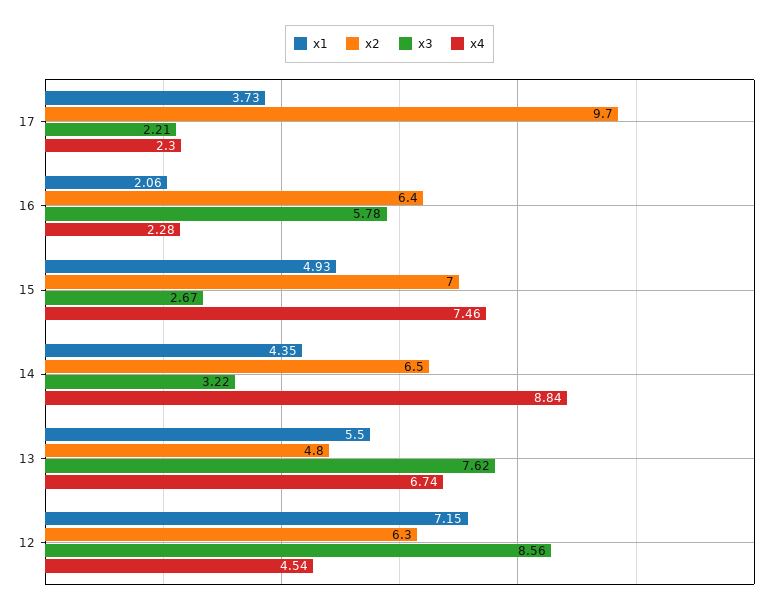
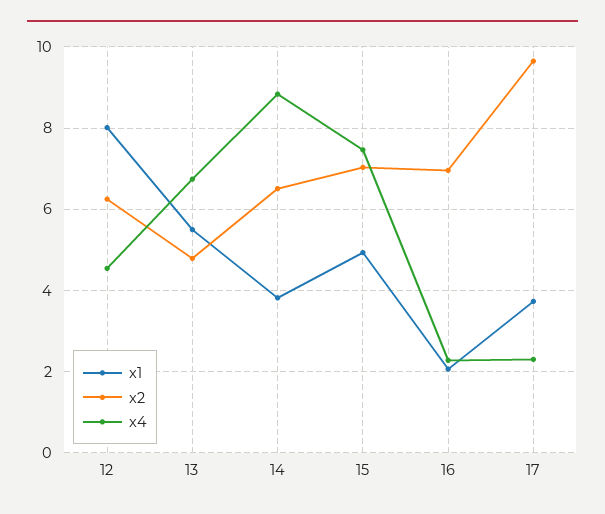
  {
    "x1": {
      "17": 3.73,
      "16": 2.06,
      "15": 4.93,
-     "14": 4.35,
+     "14": 3.8,
      "13": 5.5,
-     "12": 7.15
+     "12": 8
    },
    "x2": {
      "17": 9.7,
-     "16": 6.4,
+     "16": 7,
      "15": 7,
      "14": 6.5,
      "13": 4.8,
      "12": 6.3
    },
-   "x3": {
-     "17": 2.21,
-     "16": 5.78,
-     "15": 2.67,
-     "14": 3.22,
-     "13": 7.62,
-     "12": 8.56
-   },
    "x4": {
      "17": 2.3,
      "16": 2.28,
      "15": 7.46,
      "14": 8.84,
      "13": 6.74,
      "12": 4.54
    }
  }

